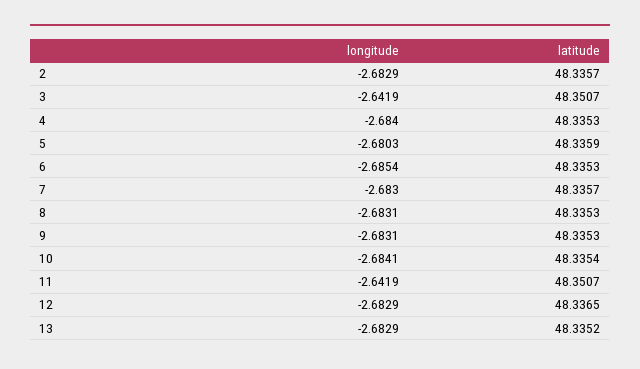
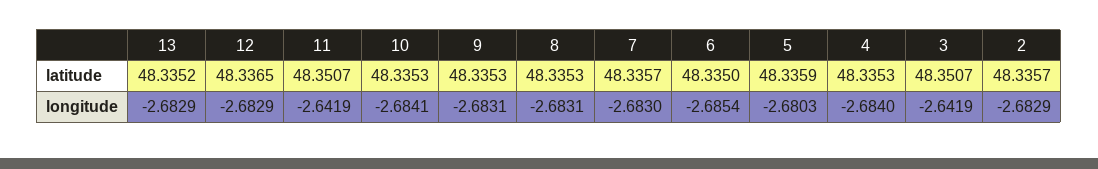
  {
    "longitude": {
      "2": -2.6829,
      "3": -2.6419,
      "4": -2.684,
      "5": -2.6803,
      "6": -2.6854,
      "7": -2.683,
      "8": -2.6831,
      "9": -2.6831,
      "10": -2.6841,
      "11": -2.6419,
      "12": -2.6829,
      "13": -2.6829
    },
    "latitude": {
      "2": 48.3357,
      "3": 48.3507,
      "4": 48.3353,
      "5": 48.3359,
-     "6": 48.3353,
+     "6": 48.335,
      "7": 48.3357,
      "8": 48.3353,
      "9": 48.3353,
-     "10": 48.3354,
+     "10": 48.3353,
      "11": 48.3507,
      "12": 48.3365,
      "13": 48.3352
    }
  }

